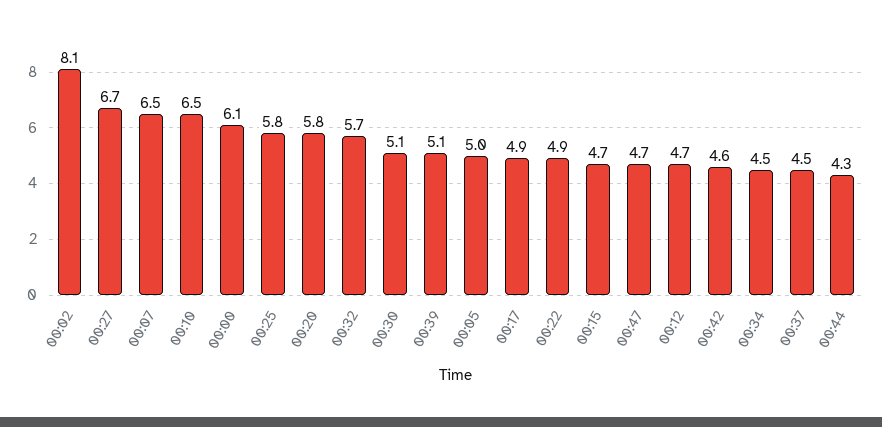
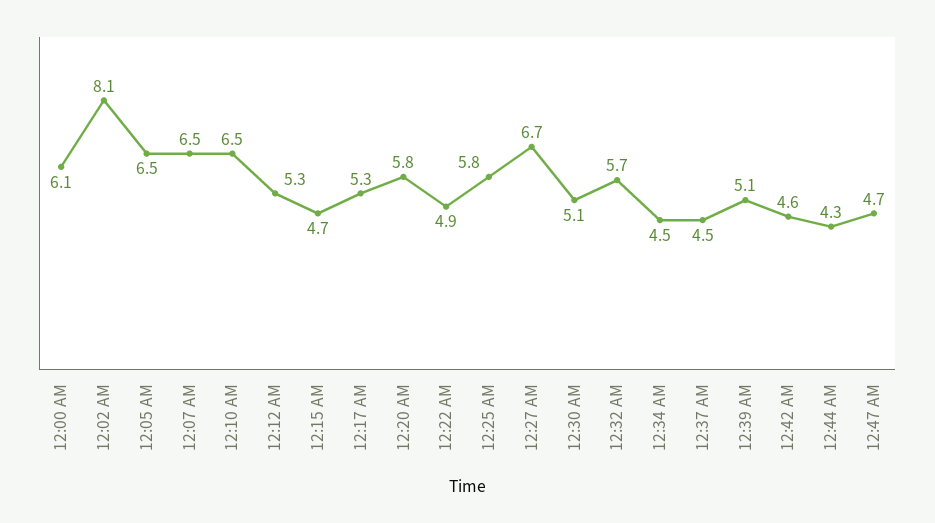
  {
    "00:02": 8.1,
    "00:27": 6.7,
    "00:07": 6.5,
    "00:10": 6.5,
    "00:00": 6.1,
    "00:25": 5.8,
    "00:20": 5.8,
    "00:32": 5.7,
    "00:30": 5.1,
    "00:39": 5.1,
-   "00:05": 5,
+   "00:05": 6.5,
-   "00:17": 4.9,
+   "00:17": 5.3,
    "00:22": 4.9,
    "00:15": 4.7,
    "00:47": 4.7,
-   "00:12": 4.7,
+   "00:12": 5.3,
    "00:42": 4.6,
    "00:34": 4.5,
    "00:37": 4.5,
    "00:44": 4.3
  }

